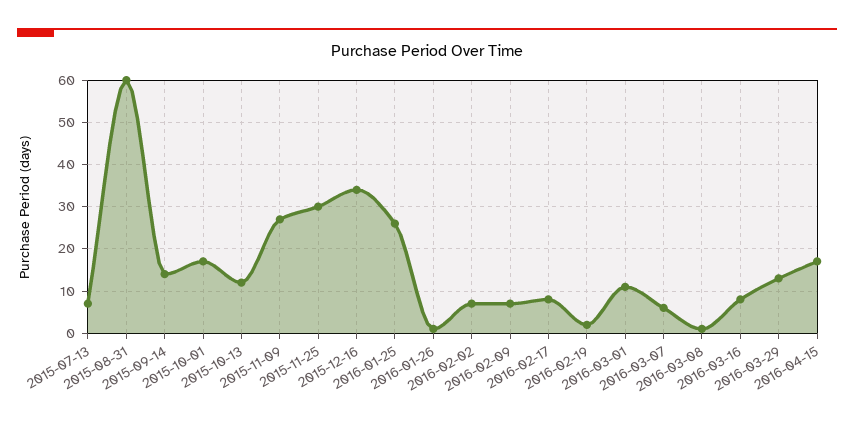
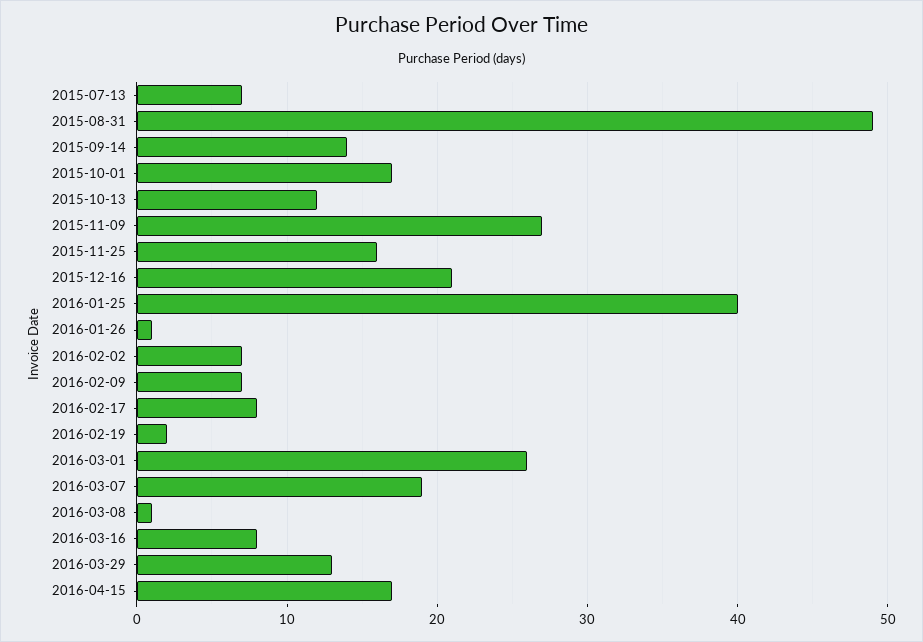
  {
    "2015-07-13": 7,
-   "2015-08-31": 60,
+   "2015-08-31": 49,
    "2015-09-14": 14,
    "2015-10-01": 17,
    "2015-10-13": 12,
    "2015-11-09": 27,
-   "2015-11-25": 30,
+   "2015-11-25": 16,
-   "2015-12-16": 35,
+   "2015-12-16": 21,
-   "2016-01-25": 25,
+   "2016-01-25": 40,
    "2016-01-26": 1,
    "2016-02-02": 7,
    "2016-02-09": 7,
    "2016-02-17": 8,
    "2016-02-19": 2,
-   "2016-03-01": 10,
+   "2016-03-01": 26,
-   "2016-03-07": 5,
+   "2016-03-07": 19,
    "2016-03-08": 1,
    "2016-03-16": 8,
    "2016-03-29": 13,
    "2016-04-15": 17
  }

